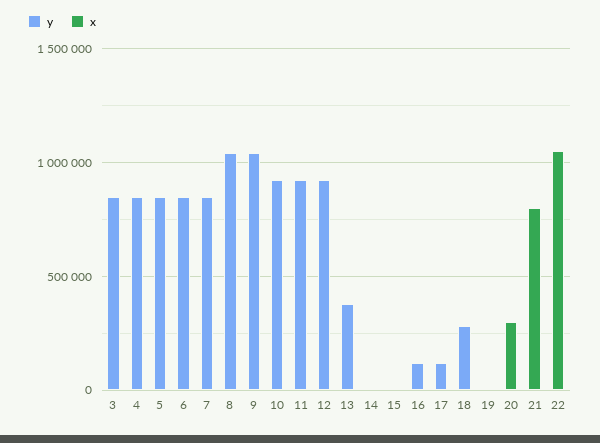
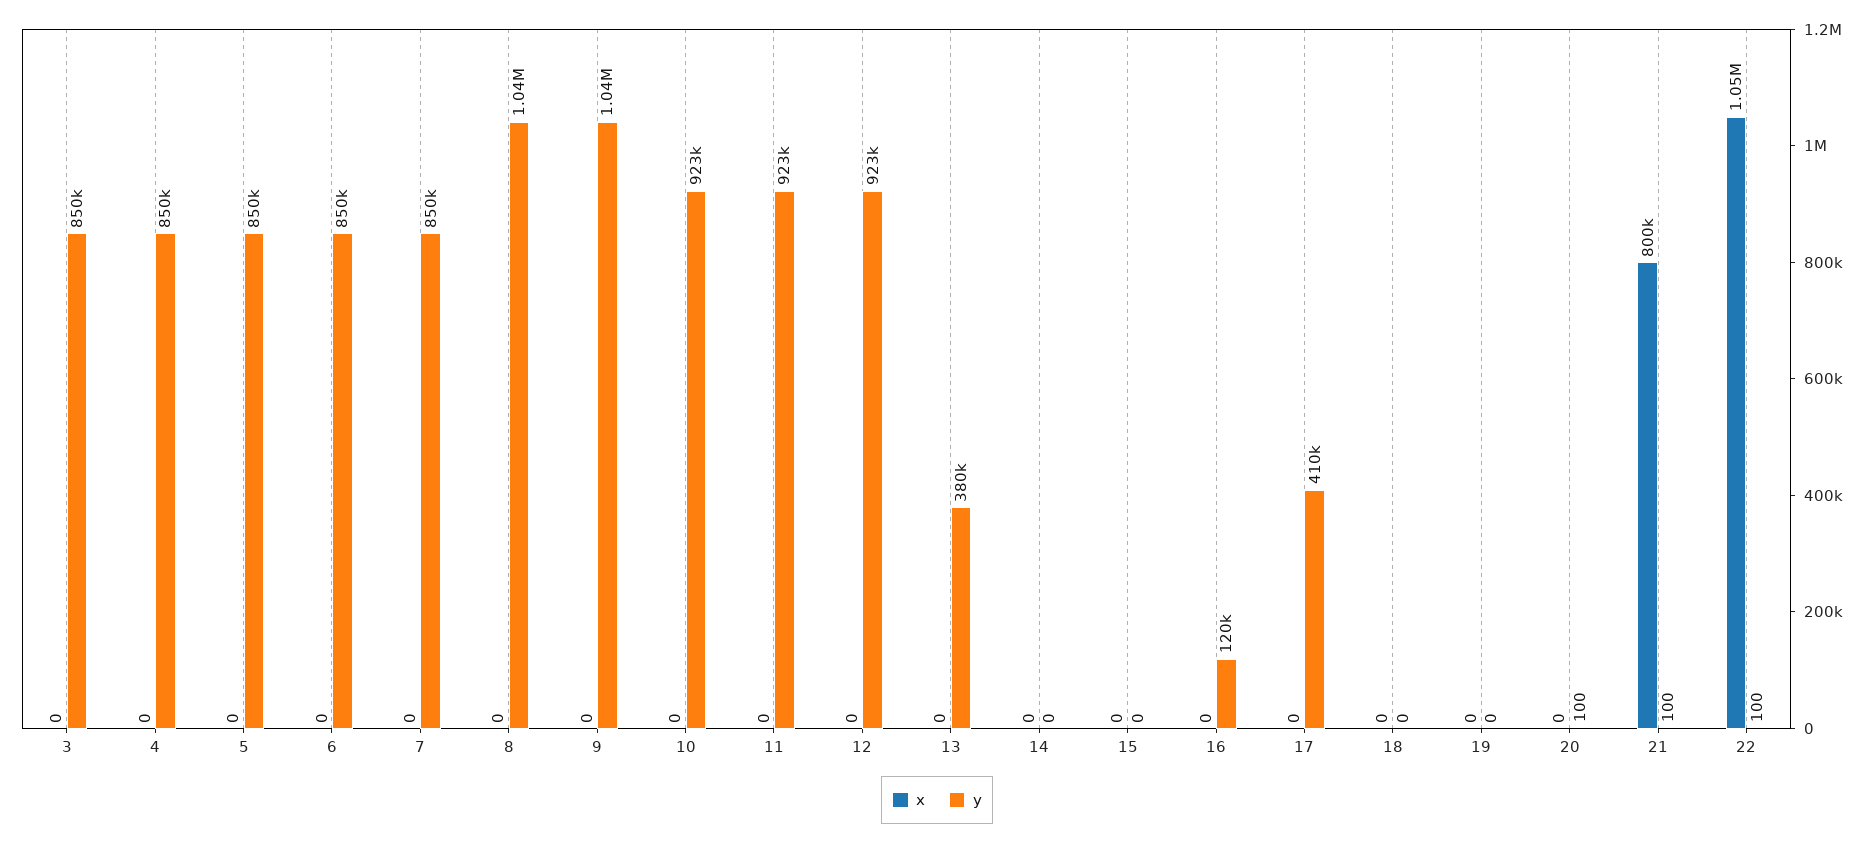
  {
    "y": {
      "3": 850000,
      "4": 850000,
      "5": 850000,
      "6": 850000,
      "7": 850000,
      "8": 1040000,
      "9": 1040000,
      "10": 923000,
      "11": 923000,
      "12": 923000,
      "13": 380000,
      "14": 0,
      "15": 0,
      "16": 120000,
-     "17": 100000,
+     "17": 410000,
-     "18": 300000,
+     "18": 0,
      "19": 0,
      "20": 100,
      "21": 100,
      "22": 100
    },
    "x": {
      "3": 0,
      "4": 0,
      "5": 0,
      "6": 0,
      "7": 0,
      "8": 0,
      "9": 0,
      "10": 0,
      "11": 0,
      "12": 0,
      "13": 0,
      "14": 0,
      "15": 0,
      "16": 0,
      "17": 0,
      "18": 0,
      "19": 0,
-     "20": 300000,
+     "20": 0,
      "21": 800000,
      "22": 1050000
    }
  }

